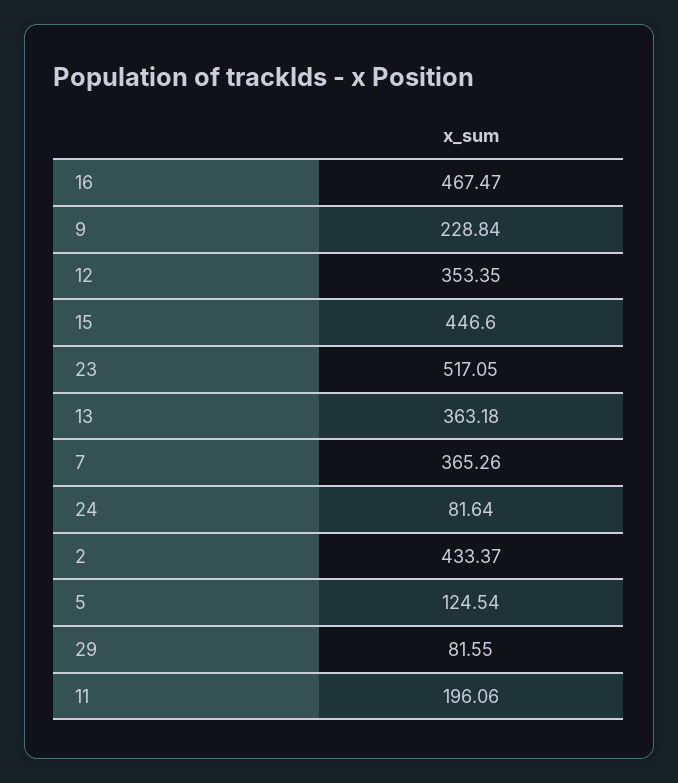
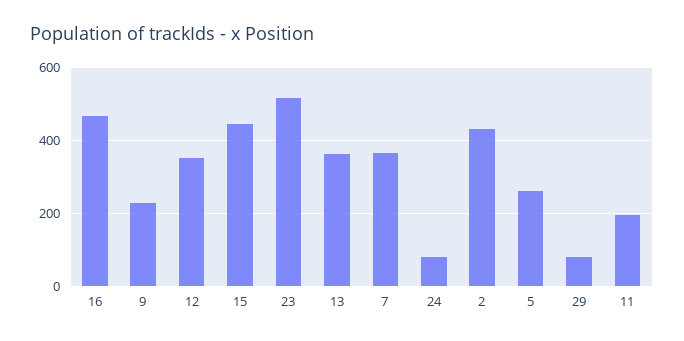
  {
    "16": 467.47,
    "9": 228.84,
    "12": 353.35,
    "15": 446.6,
    "23": 517.05,
    "13": 363.18,
    "7": 365.26,
    "24": 81.64,
    "2": 433.37,
-   "5": 124.54,
+   "5": 260,
    "29": 81.55,
    "11": 196.06
  }

